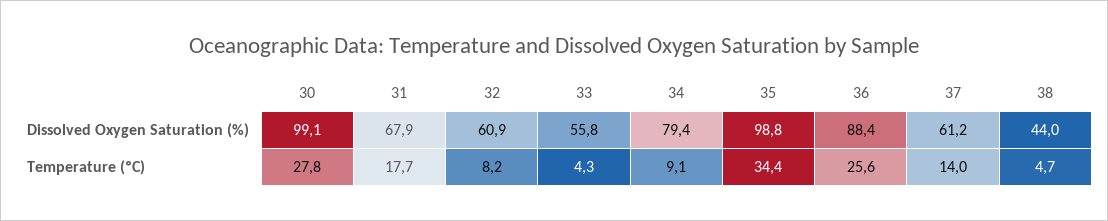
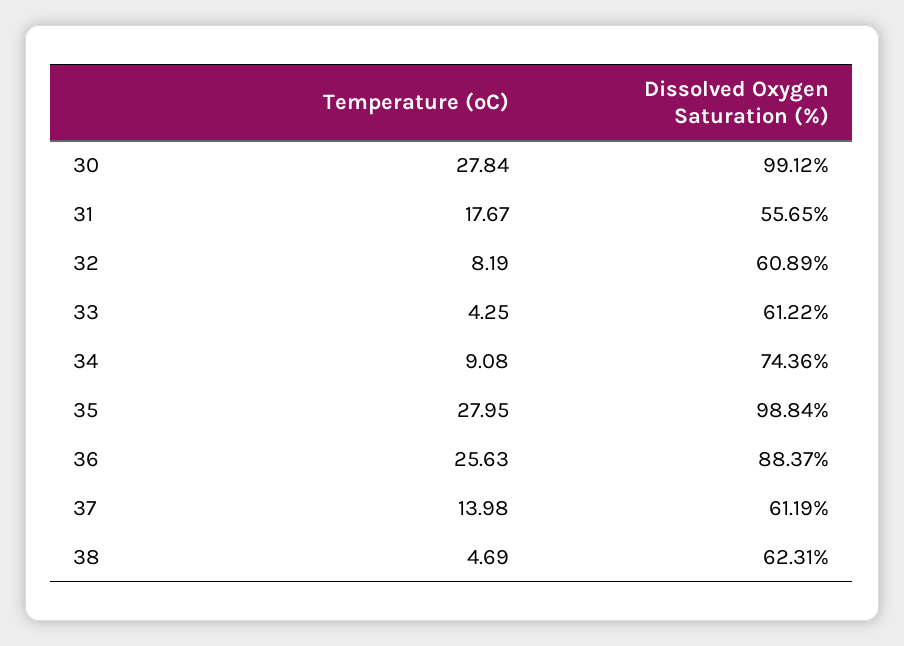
  {
    "30": {
      "Dissolved Oxygen Saturation (%)": 99.12,
      "Temperature (ºC)": 27.84
    },
    "31": {
-     "Dissolved Oxygen Saturation (%)": 67.9,
+     "Dissolved Oxygen Saturation (%)": 55.65,
      "Temperature (ºC)": 17.67
    },
    "32": {
      "Dissolved Oxygen Saturation (%)": 60.89,
      "Temperature (ºC)": 8.19
    },
    "33": {
-     "Dissolved Oxygen Saturation (%)": 55.8,
+     "Dissolved Oxygen Saturation (%)": 61.22,
      "Temperature (ºC)": 4.25
    },
    "34": {
-     "Dissolved Oxygen Saturation (%)": 79.4,
+     "Dissolved Oxygen Saturation (%)": 74.36,
      "Temperature (ºC)": 9.08
    },
    "35": {
      "Dissolved Oxygen Saturation (%)": 98.84,
-     "Temperature (ºC)": 34.4
+     "Temperature (ºC)": 27.95
    },
    "36": {
      "Dissolved Oxygen Saturation (%)": 88.37,
      "Temperature (ºC)": 25.63
    },
    "37": {
      "Dissolved Oxygen Saturation (%)": 61.19,
      "Temperature (ºC)": 13.98
    },
    "38": {
-     "Dissolved Oxygen Saturation (%)": 44,
+     "Dissolved Oxygen Saturation (%)": 62.31,
      "Temperature (ºC)": 4.69
    }
  }

